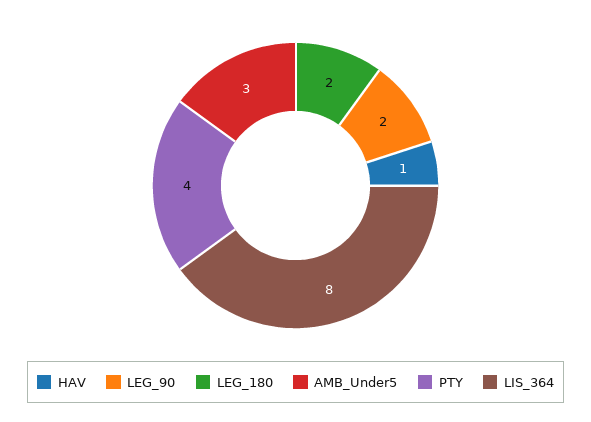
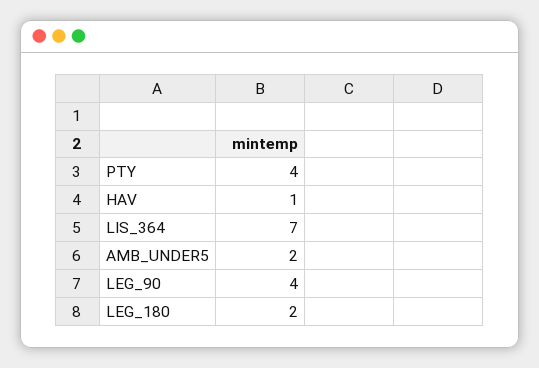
  {
    "HAV": 1,
-   "LEG_90": 2,
+   "LEG_90": 4,
    "LEG_180": 2,
-   "AMB_Under5": 3,
+   "AMB_Under5": 2,
    "PTY": 4,
-   "LIS_364": 8
+   "LIS_364": 7
  }

